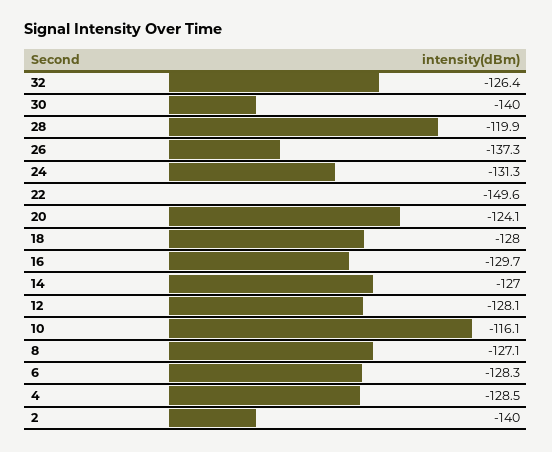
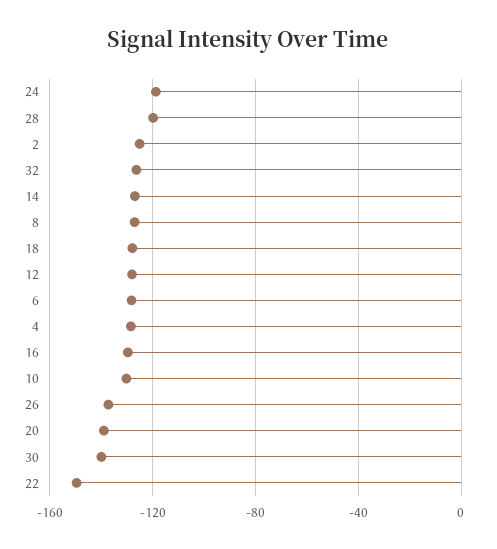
  {
    "32": -126.4,
    "30": -140,
    "28": -119.9,
    "26": -137.3,
-   "24": -131.3,
+   "24": -120,
    "22": -149.6,
-   "20": -124.1,
+   "20": -140,
    "18": -128,
    "16": -129.7,
    "14": -127,
    "12": -128.1,
-   "10": -116.1,
+   "10": -130,
    "8": -127.1,
    "6": -128.3,
    "4": -128.5,
-   "2": -140
+   "2": -125
  }

